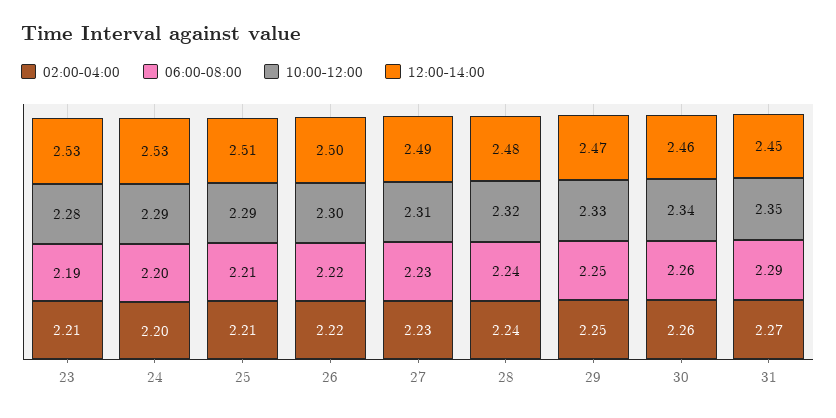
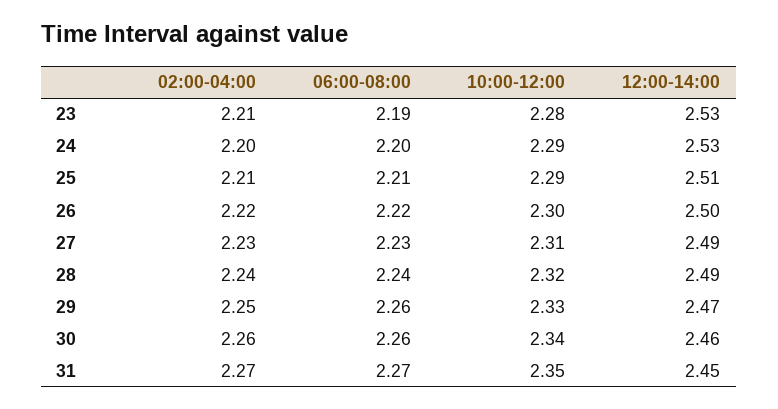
  {
    "02:00-04:00": {
      "23": 2.21,
      "24": 2.2,
      "25": 2.21,
      "26": 2.22,
      "27": 2.23,
      "28": 2.24,
      "29": 2.25,
      "30": 2.26,
      "31": 2.27
    },
    "06:00-08:00": {
      "23": 2.19,
      "24": 2.2,
      "25": 2.21,
      "26": 2.22,
      "27": 2.23,
      "28": 2.24,
-     "29": 2.25,
+     "29": 2.26,
      "30": 2.26,
-     "31": 2.29
+     "31": 2.27
    },
    "10:00-12:00": {
      "23": 2.28,
      "24": 2.29,
      "25": 2.29,
      "26": 2.3,
      "27": 2.31,
      "28": 2.32,
      "29": 2.33,
      "30": 2.34,
      "31": 2.35
    },
    "12:00-14:00": {
      "23": 2.53,
      "24": 2.53,
      "25": 2.51,
      "26": 2.5,
      "27": 2.49,
-     "28": 2.48,
+     "28": 2.49,
      "29": 2.47,
      "30": 2.46,
      "31": 2.45
    }
  }

